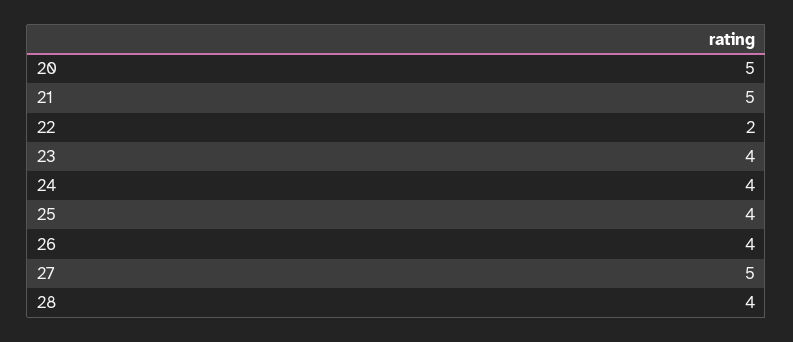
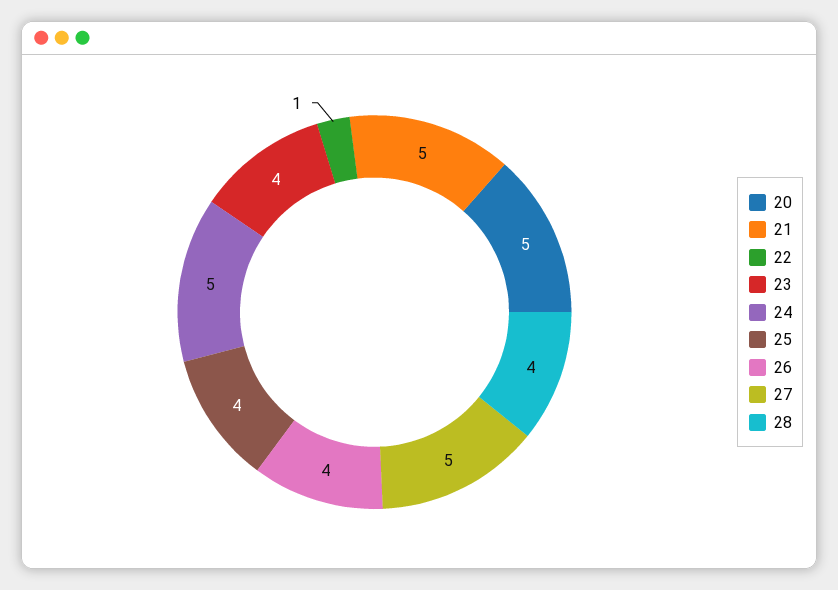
  {
    "20": 5,
    "21": 5,
-   "22": 2,
+   "22": 1,
    "23": 4,
-   "24": 4,
+   "24": 5,
    "25": 4,
    "26": 4,
    "27": 5,
    "28": 4
  }

